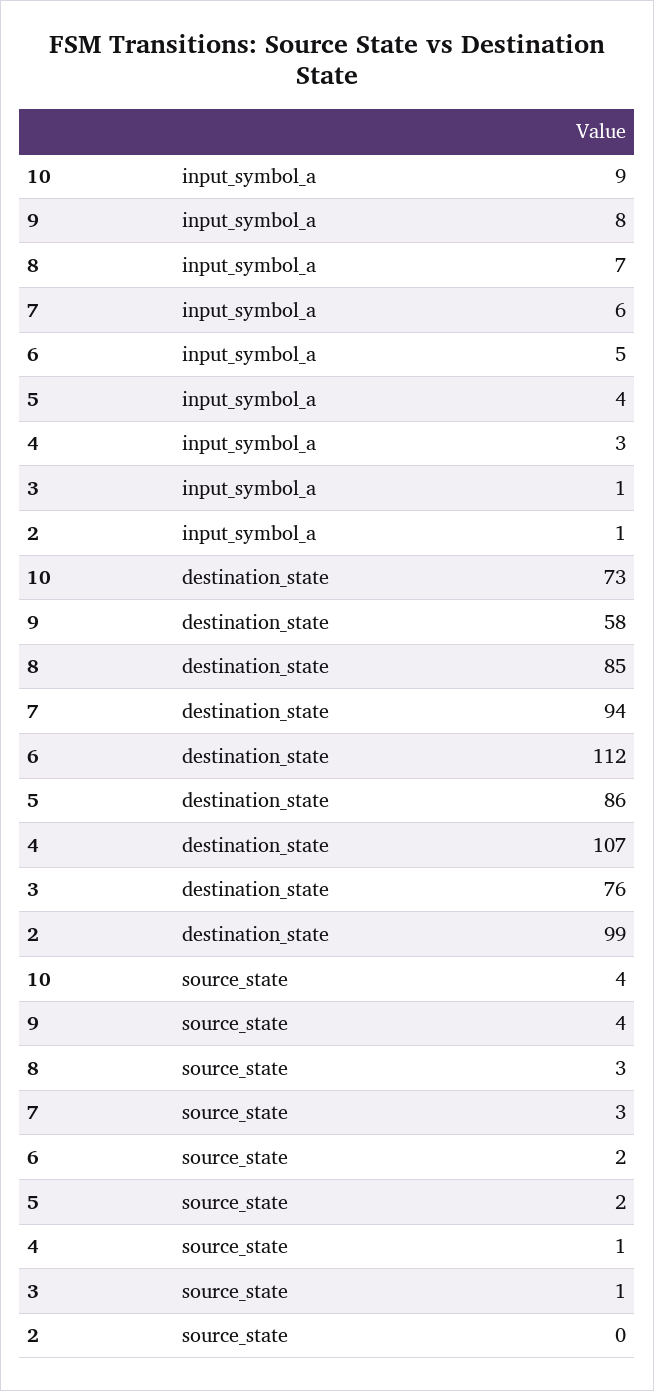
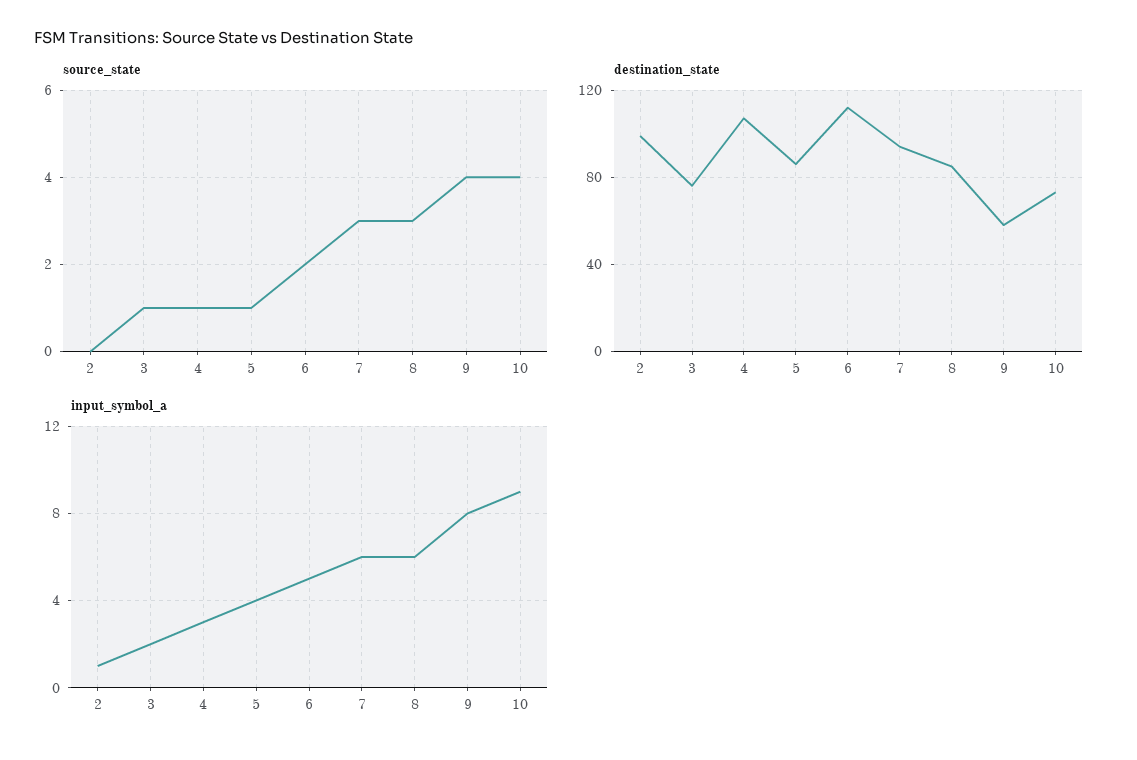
  {
    "input_symbol_a": {
      "10": 9,
      "9": 8,
-     "8": 7,
+     "8": 6,
      "7": 6,
      "6": 5,
      "5": 4,
      "4": 3,
-     "3": 1,
+     "3": 2,
      "2": 1
    },
    "destination_state": {
      "10": 73,
      "9": 58,
      "8": 85,
      "7": 94,
      "6": 112,
      "5": 86,
      "4": 107,
      "3": 76,
      "2": 99
    },
    "source_state": {
      "10": 4,
      "9": 4,
      "8": 3,
      "7": 3,
      "6": 2,
-     "5": 2,
+     "5": 1,
      "4": 1,
      "3": 1,
      "2": 0
    }
  }

